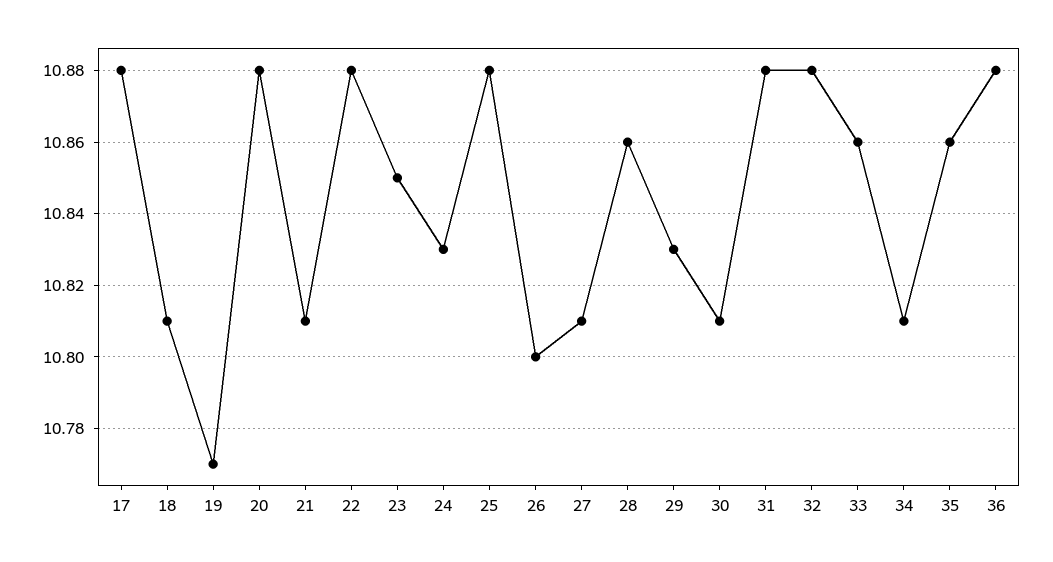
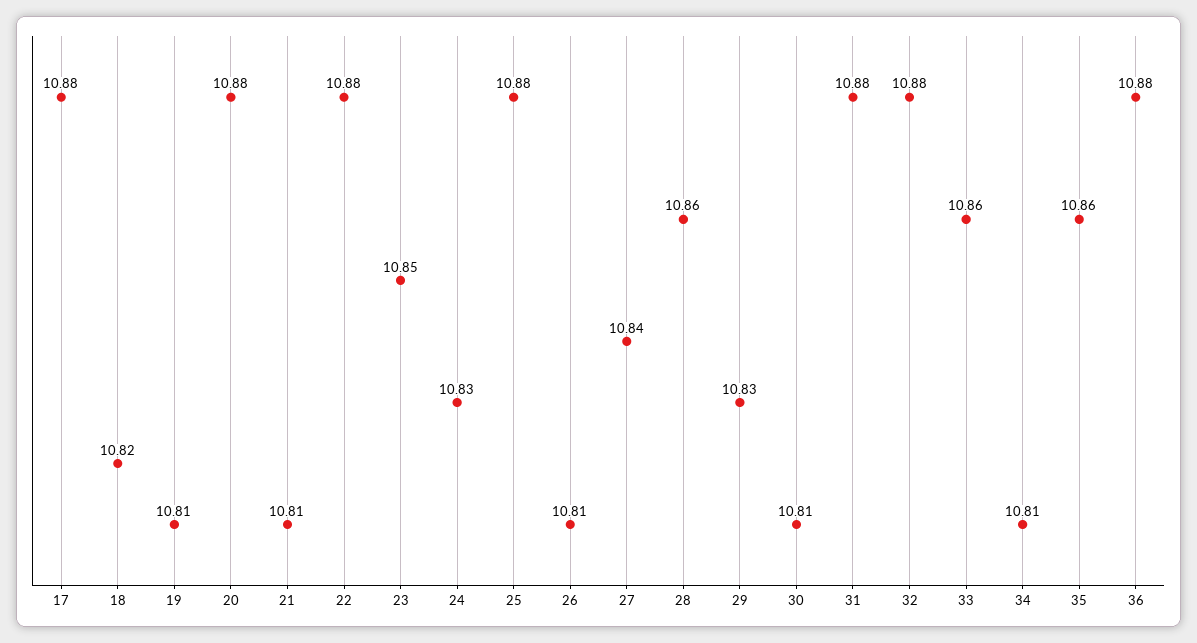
  {
    "17": 10.88,
-   "18": 10.81,
+   "18": 10.82,
-   "19": 10.77,
+   "19": 10.81,
    "20": 10.88,
    "21": 10.81,
    "22": 10.88,
    "23": 10.85,
    "24": 10.83,
    "25": 10.88,
-   "26": 10.8,
+   "26": 10.81,
-   "27": 10.81,
+   "27": 10.84,
    "28": 10.86,
    "29": 10.83,
    "30": 10.81,
    "31": 10.88,
    "32": 10.88,
    "33": 10.86,
    "34": 10.81,
    "35": 10.86,
    "36": 10.88
  }

